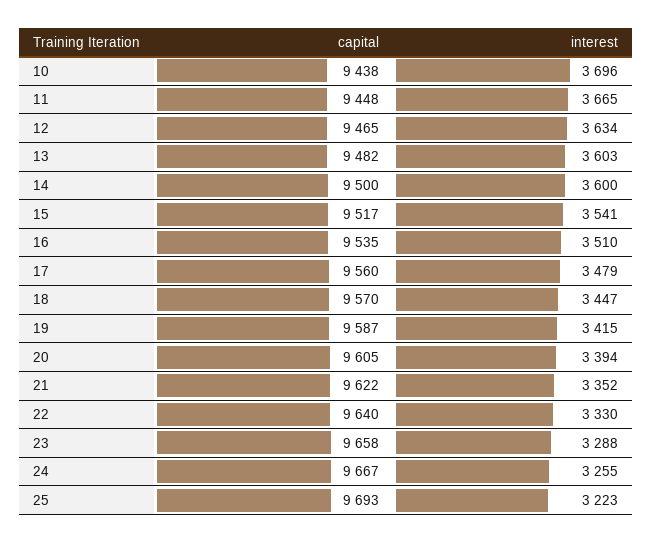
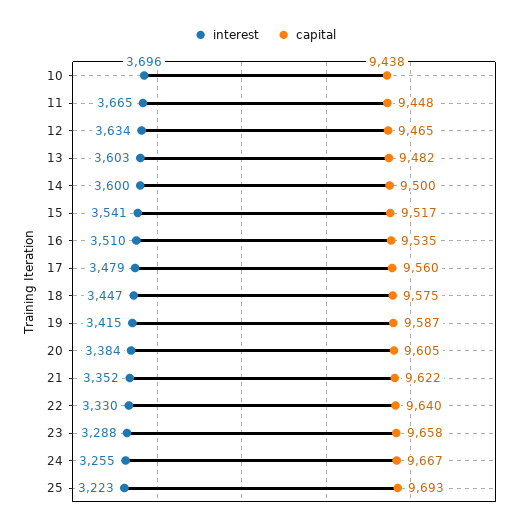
  {
    "capital": {
      "10": 9438,
      "11": 9448,
      "12": 9465,
      "13": 9482,
      "14": 9500,
      "15": 9517,
      "16": 9535,
      "17": 9560,
-     "18": 9570,
+     "18": 9575,
      "19": 9587,
      "20": 9605,
      "21": 9622,
      "22": 9640,
      "23": 9658,
      "24": 9667,
      "25": 9693
    },
    "interest": {
      "10": 3696,
      "11": 3665,
      "12": 3634,
      "13": 3603,
      "14": 3600,
      "15": 3541,
      "16": 3510,
      "17": 3479,
      "18": 3447,
      "19": 3415,
-     "20": 3394,
+     "20": 3384,
      "21": 3352,
      "22": 3330,
      "23": 3288,
      "24": 3255,
      "25": 3223
    }
  }

